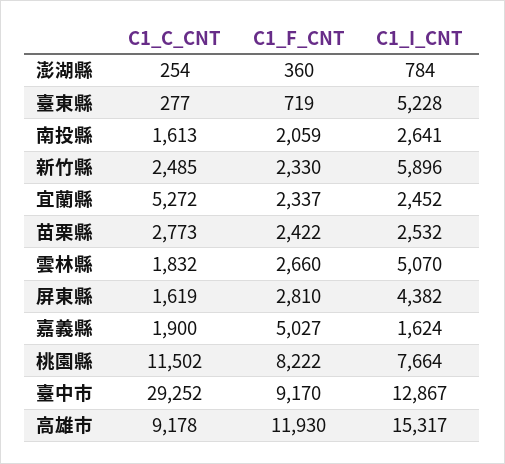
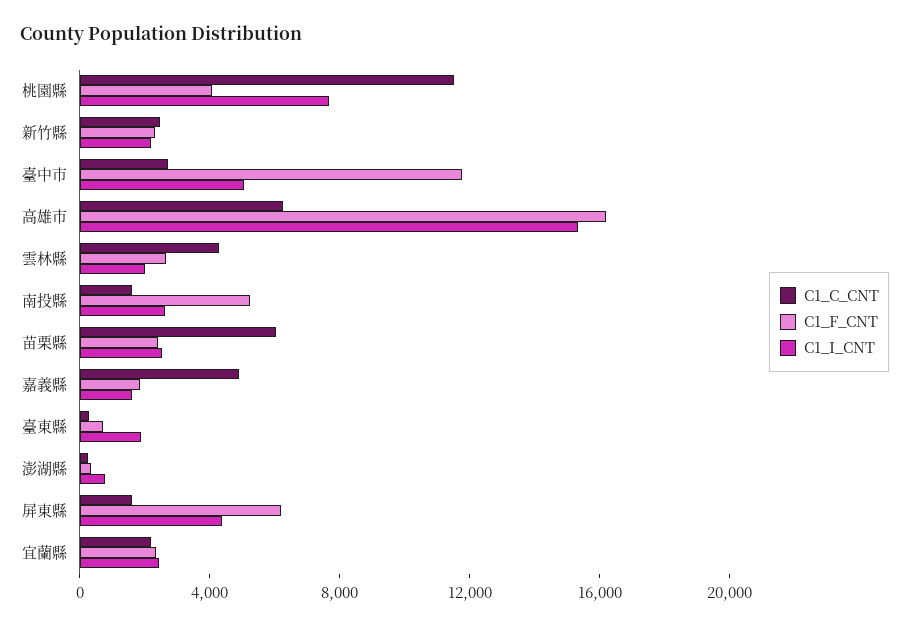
  {
    "C1_C_CNT": {
      "澎湖縣": 254,
      "臺東縣": 277,
      "南投縣": 1613,
      "新竹縣": 2485,
-     "宜蘭縣": 5272,
+     "宜蘭縣": 2000,
-     "苗栗縣": 2773,
+     "苗栗縣": 6000,
-     "雲林縣": 1832,
+     "雲林縣": 4000,
      "屏東縣": 1619,
-     "嘉義縣": 1900,
+     "嘉義縣": 5000,
      "桃園縣": 11502,
-     "臺中市": 29252,
+     "臺中市": 3000,
-     "高雄市": 9178
+     "高雄市": 6000
    },
    "C1_F_CNT": {
      "澎湖縣": 360,
      "臺東縣": 719,
-     "南投縣": 2059,
+     "南投縣": 5000,
      "新竹縣": 2330,
      "宜蘭縣": 2337,
      "苗栗縣": 2422,
      "雲林縣": 2660,
-     "屏東縣": 2810,
+     "屏東縣": 6000,
-     "嘉義縣": 5027,
+     "嘉義縣": 2000,
-     "桃園縣": 8222,
+     "桃園縣": 4000,
-     "臺中市": 9170,
+     "臺中市": 12000,
-     "高雄市": 11930
+     "高雄市": 16000
    },
    "C1_I_CNT": {
      "澎湖縣": 784,
-     "臺東縣": 5228,
+     "臺東縣": 2000,
      "南投縣": 2641,
-     "新竹縣": 5896,
+     "新竹縣": 2000,
      "宜蘭縣": 2452,
      "苗栗縣": 2532,
-     "雲林縣": 5070,
+     "雲林縣": 2000,
      "屏東縣": 4382,
      "嘉義縣": 1624,
      "桃園縣": 7664,
-     "臺中市": 12867,
+     "臺中市": 5000,
      "高雄市": 15317
    }
  }

